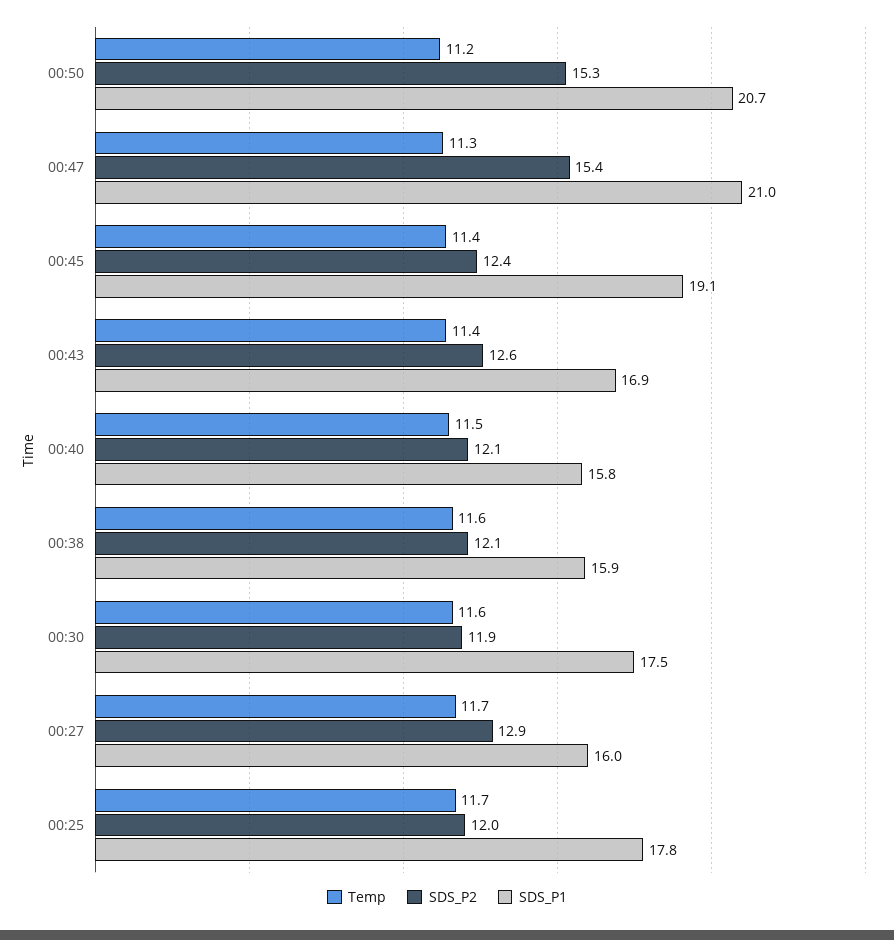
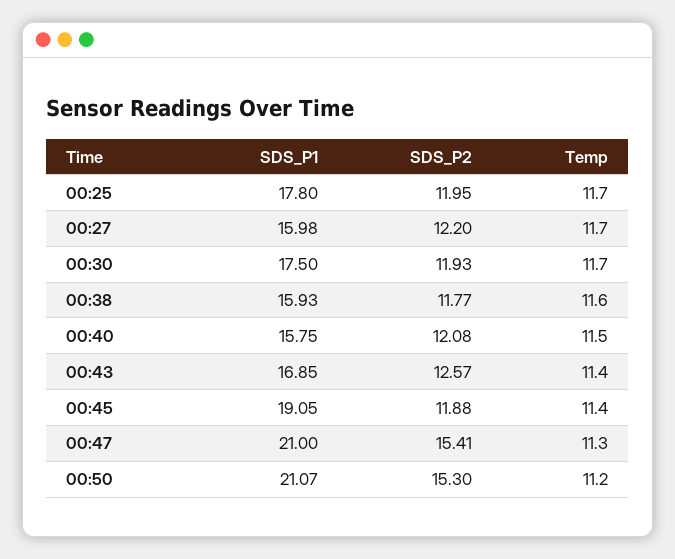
  {
    "Temp": {
      "00:50": 11.2,
      "00:47": 11.3,
      "00:45": 11.4,
      "00:43": 11.4,
      "00:40": 11.5,
      "00:38": 11.6,
-     "00:30": 11.6,
+     "00:30": 11.7,
      "00:27": 11.7,
      "00:25": 11.7
    },
    "SDS_P2": {
      "00:50": 15.3,
      "00:47": 15.41,
-     "00:45": 12.4,
+     "00:45": 11.88,
      "00:43": 12.57,
      "00:40": 12.08,
-     "00:38": 12.1,
+     "00:38": 11.77,
      "00:30": 11.93,
-     "00:27": 12.9,
+     "00:27": 12.2,
      "00:25": 11.95
    },
    "SDS_P1": {
-     "00:50": 20.7,
+     "00:50": 21.07,
      "00:47": 21,
      "00:45": 19.05,
      "00:43": 16.85,
      "00:40": 15.75,
      "00:38": 15.93,
      "00:30": 17.5,
      "00:27": 15.98,
      "00:25": 17.8
    }
  }

